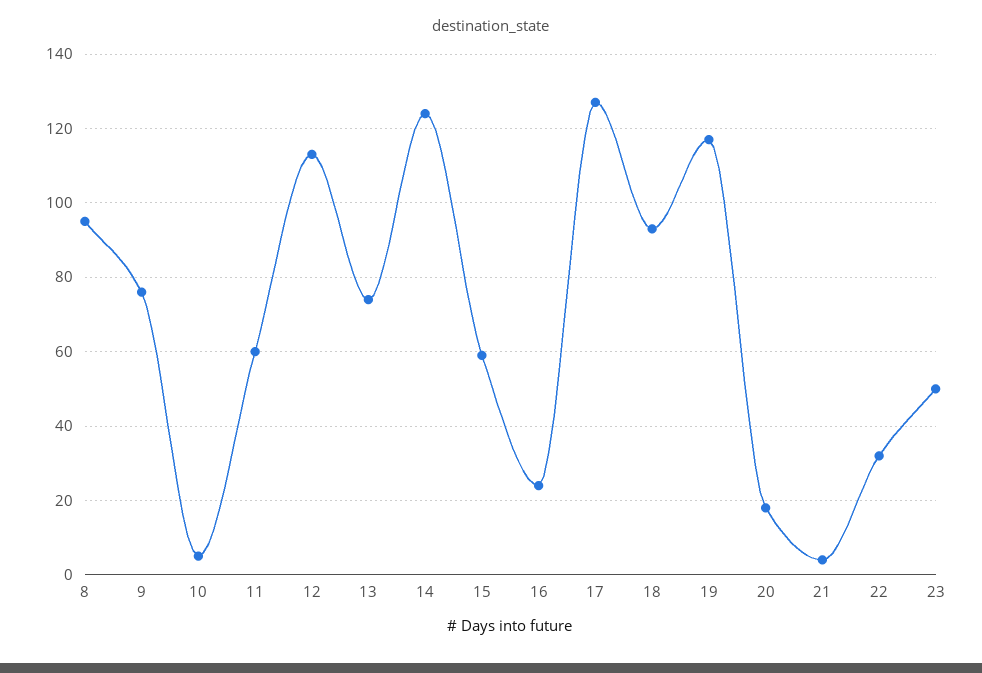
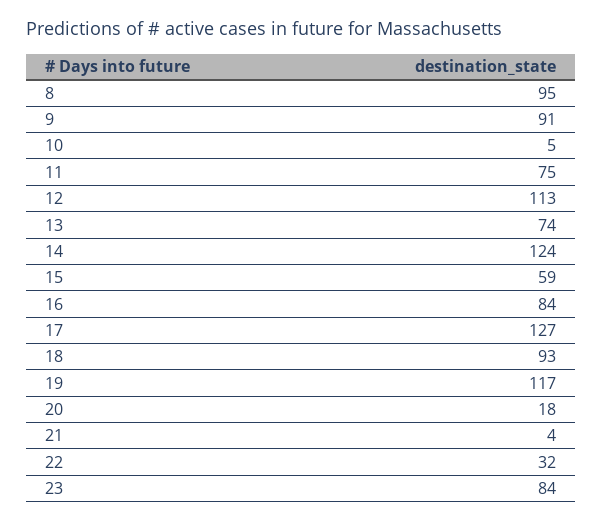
  {
    "8": 95,
-   "9": 75,
+   "9": 91,
    "10": 5,
-   "11": 60,
+   "11": 75,
    "12": 113,
    "13": 74,
    "14": 124,
    "15": 59,
-   "16": 25,
+   "16": 84,
    "17": 127,
    "18": 93,
    "19": 117,
    "20": 18,
    "21": 4,
    "22": 32,
-   "23": 50
+   "23": 84
  }

